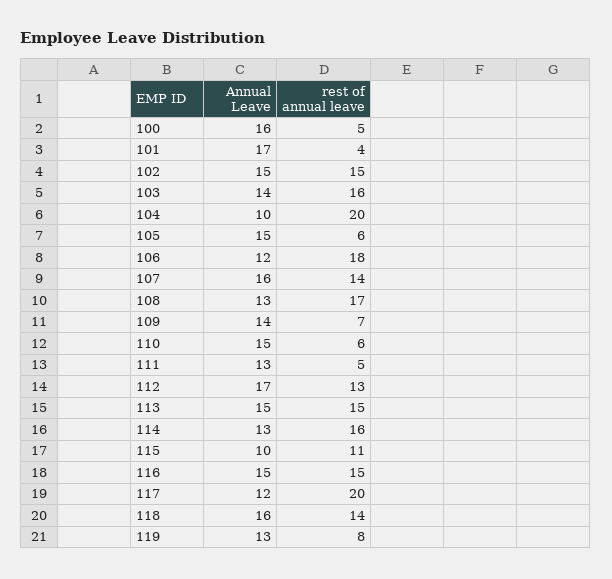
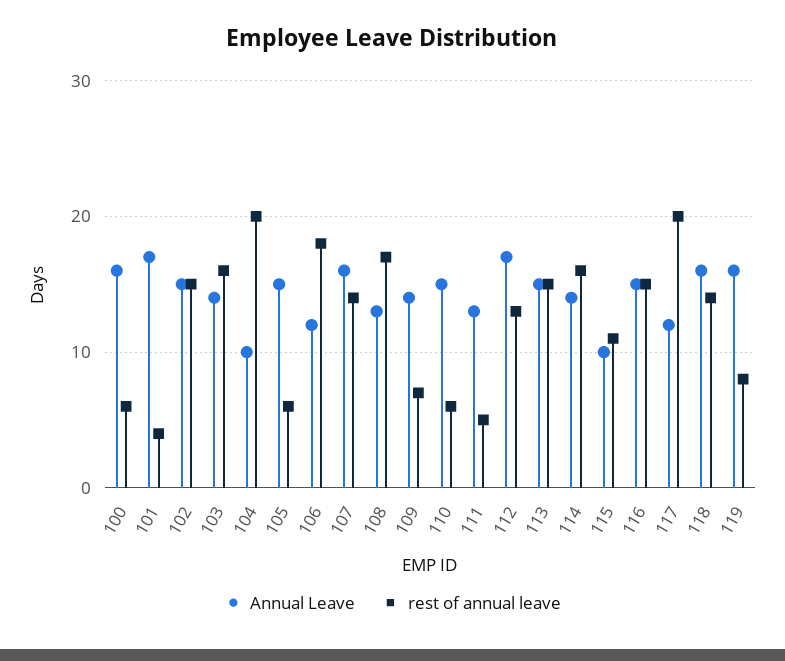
  {
    "Annual Leave": {
      "100": 16,
      "101": 17,
      "102": 15,
      "103": 14,
      "104": 10,
      "105": 15,
      "106": 12,
      "107": 16,
      "108": 13,
      "109": 14,
      "110": 15,
      "111": 13,
      "112": 17,
      "113": 15,
-     "114": 13,
+     "114": 14,
      "115": 10,
      "116": 15,
      "117": 12,
      "118": 16,
-     "119": 13
+     "119": 16
    },
    "rest of annual leave": {
-     "100": 5,
+     "100": 6,
      "101": 4,
      "102": 15,
      "103": 16,
      "104": 20,
      "105": 6,
      "106": 18,
      "107": 14,
      "108": 17,
      "109": 7,
      "110": 6,
      "111": 5,
      "112": 13,
      "113": 15,
      "114": 16,
      "115": 11,
      "116": 15,
      "117": 20,
      "118": 14,
      "119": 8
    }
  }

